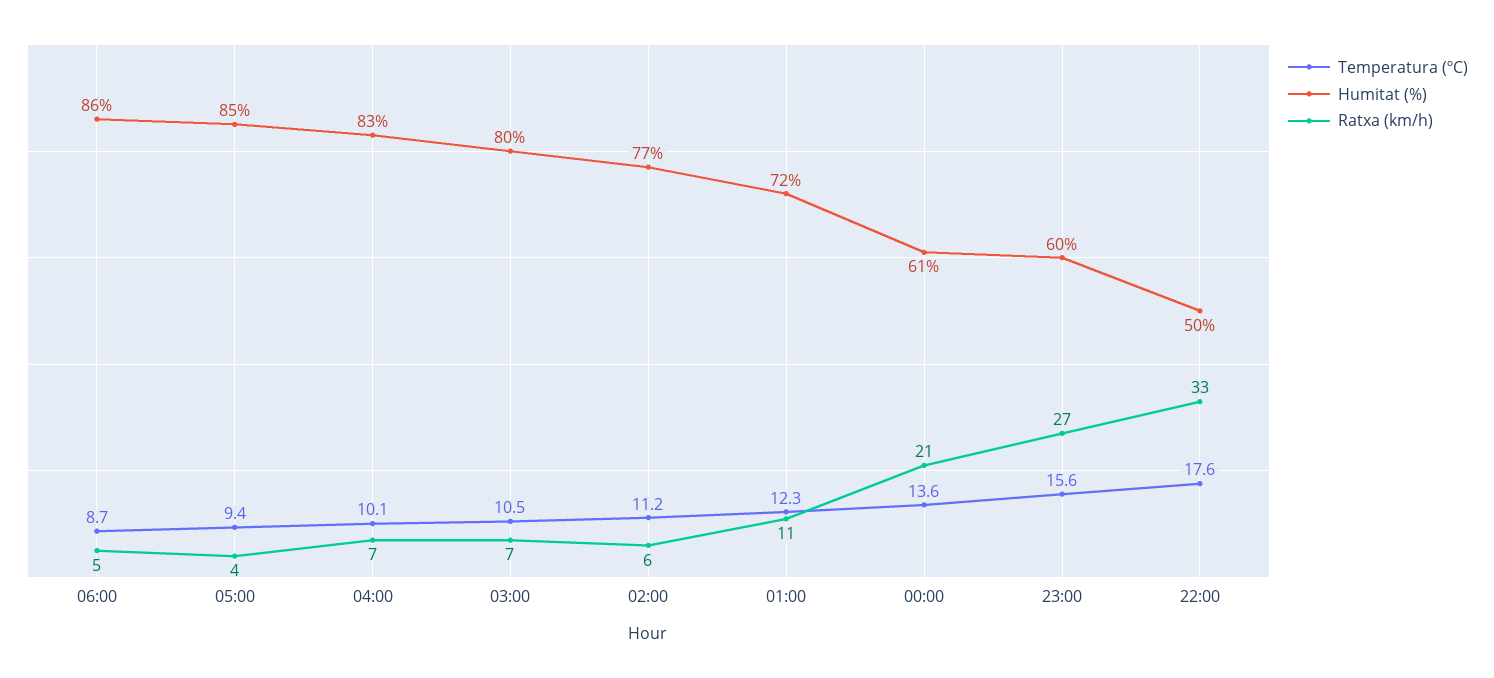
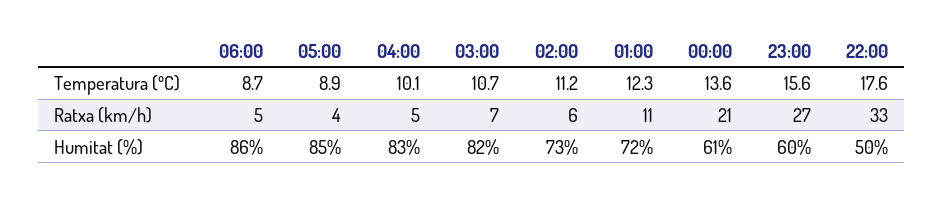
  {
    "Temperatura (ºC)": {
      "06:00": 8.7,
-     "05:00": 9.4,
+     "05:00": 8.9,
      "04:00": 10.1,
-     "03:00": 10.5,
+     "03:00": 10.7,
      "02:00": 11.2,
      "01:00": 12.3,
      "00:00": 13.6,
      "23:00": 15.6,
      "22:00": 17.6
    },
    "Humitat (%)": {
      "06:00": 86,
      "05:00": 85,
      "04:00": 83,
-     "03:00": 80,
+     "03:00": 82,
-     "02:00": 77,
+     "02:00": 73,
      "01:00": 72,
      "00:00": 61,
      "23:00": 60,
      "22:00": 50
    },
    "Ratxa (km/h)": {
      "06:00": 5,
      "05:00": 4,
-     "04:00": 7,
+     "04:00": 5,
      "03:00": 7,
      "02:00": 6,
      "01:00": 11,
      "00:00": 21,
      "23:00": 27,
      "22:00": 33
    }
  }

